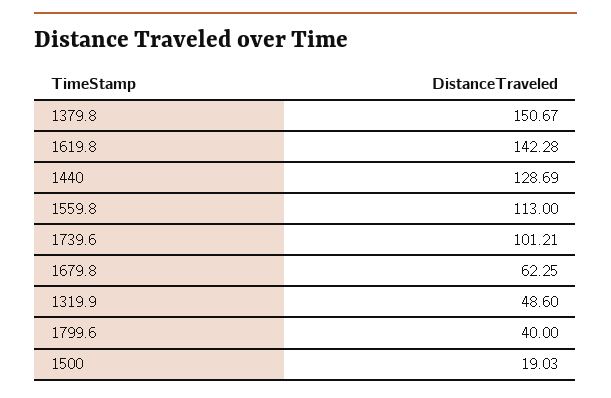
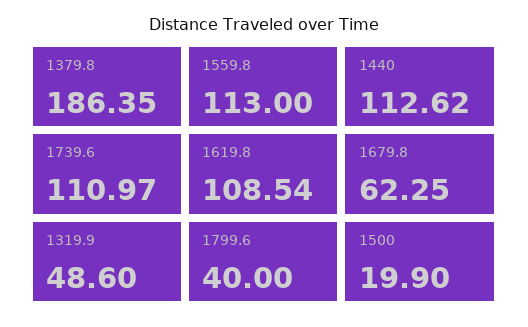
  {
-   "1379.8": 150.67,
+   "1379.8": 186.35,
-   "1619.8": 142.28,
+   "1619.8": 108.54,
-   "1440": 128.69,
+   "1440": 112.62,
    "1559.8": 113,
-   "1739.6": 101.21,
+   "1739.6": 110.97,
    "1679.8": 62.25,
    "1319.9": 48.6,
    "1799.6": 40,
-   "1500": 19.03
+   "1500": 19.9
  }

